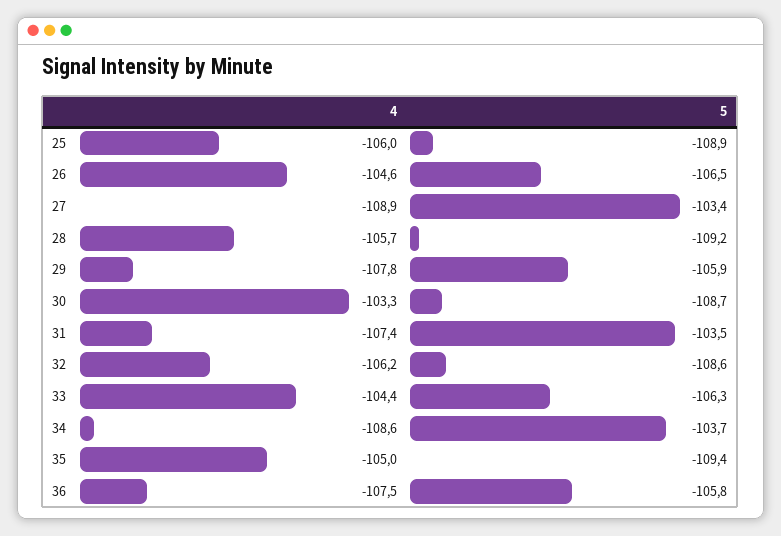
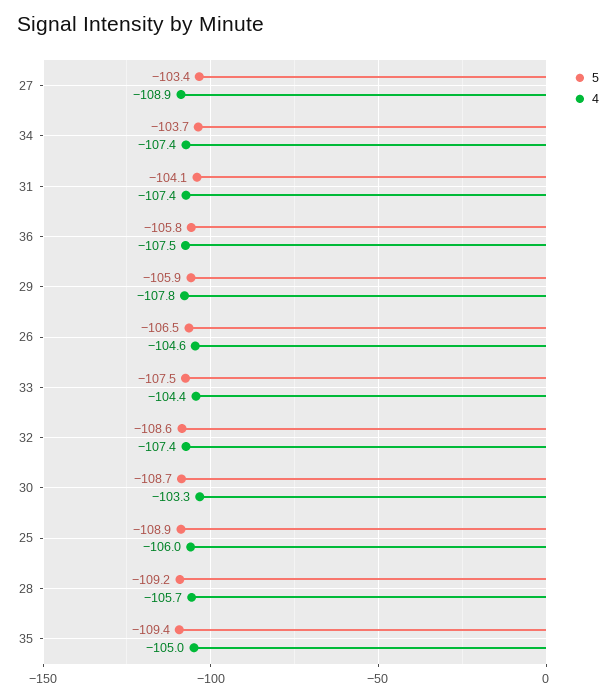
  {
    "4": {
      "25": -106,
      "26": -104.6,
      "27": -108.9,
      "28": -105.7,
      "29": -107.8,
      "30": -103.3,
      "31": -107.4,
-     "32": -106.2,
+     "32": -107.4,
      "33": -104.4,
-     "34": -108.6,
+     "34": -107.4,
      "35": -105,
      "36": -107.5
    },
    "5": {
      "25": -108.9,
      "26": -106.5,
      "27": -103.4,
      "28": -109.2,
      "29": -105.9,
      "30": -108.7,
-     "31": -103.5,
+     "31": -104.1,
      "32": -108.6,
-     "33": -106.3,
+     "33": -107.5,
      "34": -103.7,
      "35": -109.4,
      "36": -105.8
    }
  }

